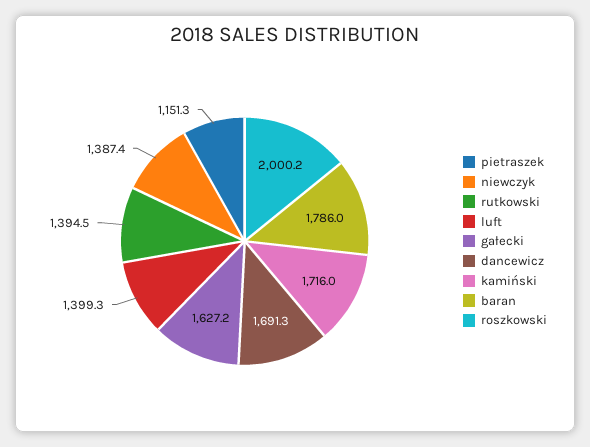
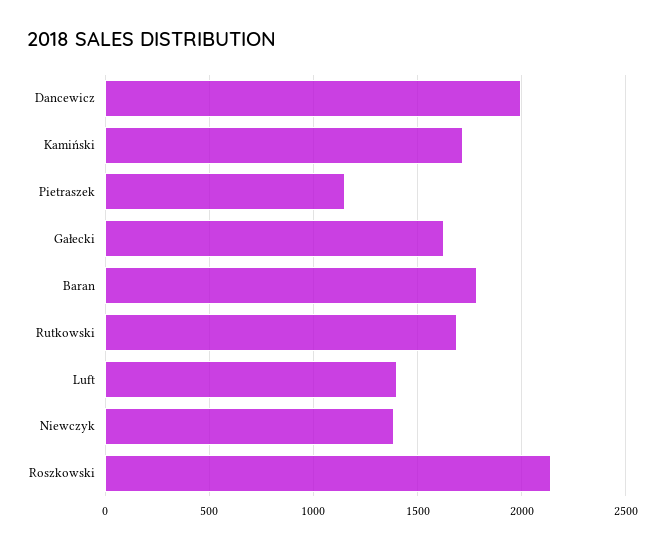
  {
    "pietraszek": 1151.3,
    "niewczyk": 1387.4,
-   "rutkowski": 1394.5,
+   "rutkowski": 1700,
    "luft": 1399.3,
    "gałecki": 1627.2,
-   "dancewicz": 1691.3,
+   "dancewicz": 2000,
    "kamiński": 1716,
    "baran": 1786,
-   "roszkowski": 2000.2
+   "roszkowski": 2150
  }

